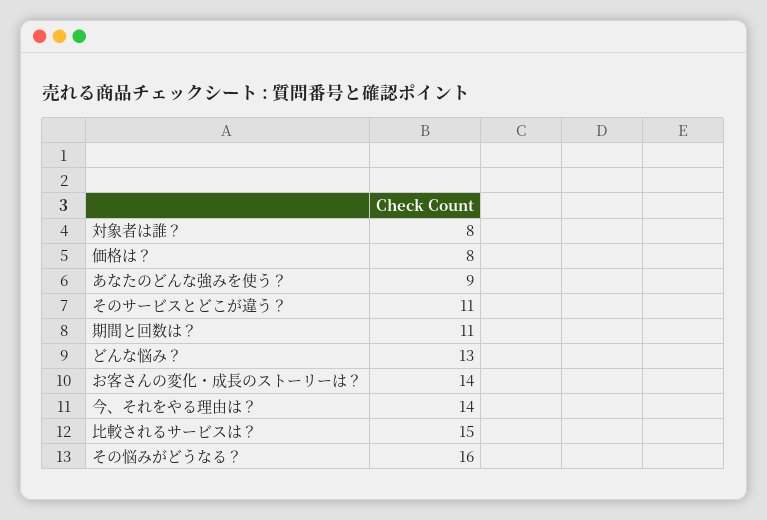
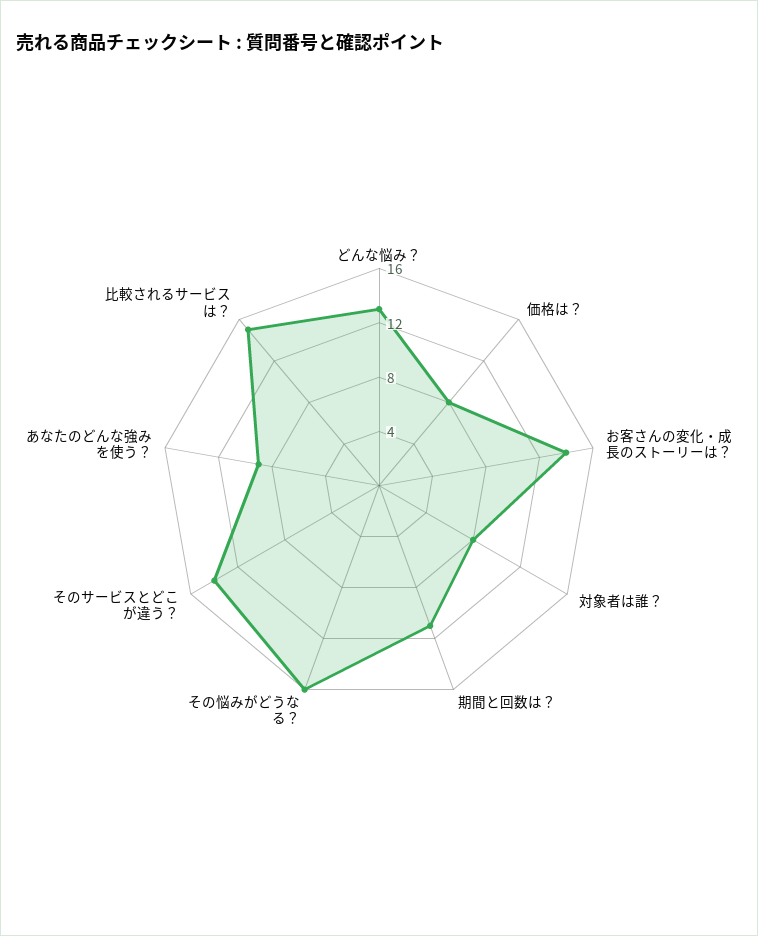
  {
    "対象者は誰？": 8,
    "価格は？": 8,
    "あなたのどんな強みを使う？": 9,
-   "そのサービスとどこが違う？": 11,
+   "そのサービスとどこが違う？": 14,
    "期間と回数は？": 11,
    "どんな悩み？": 13,
    "お客さんの変化・成長のストーリーは？": 14,
-   "今、それをやる理由は？": 14,
    "比較されるサービスは？": 15,
    "その悩みがどうなる？": 16
  }

